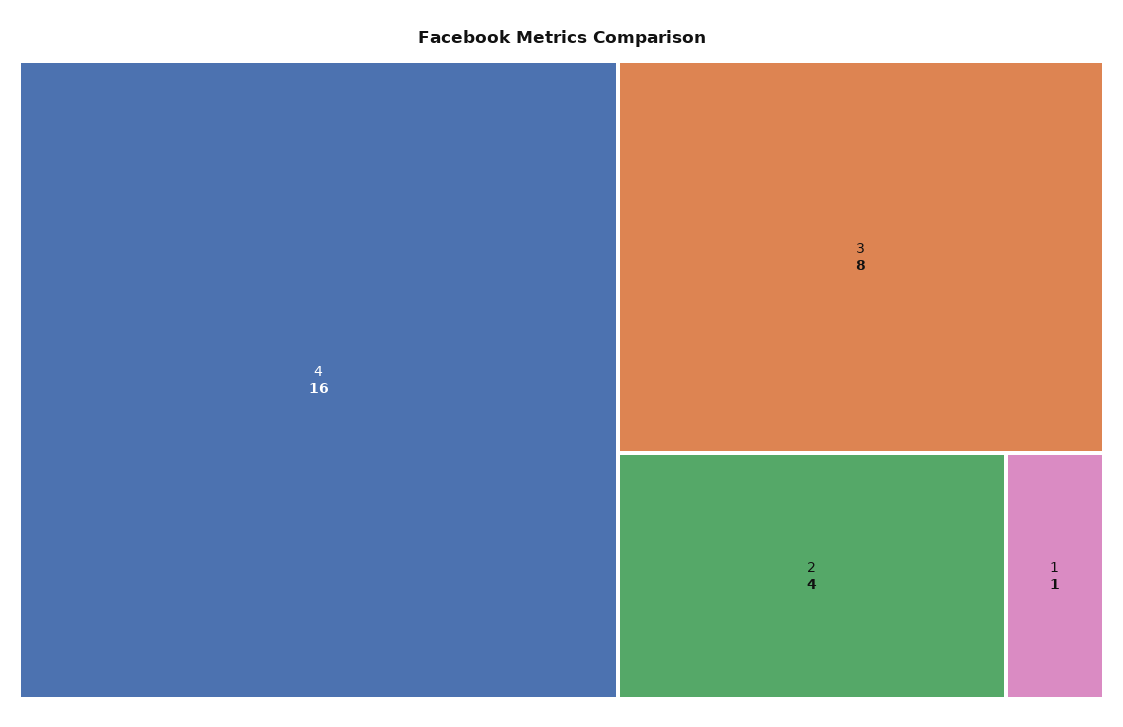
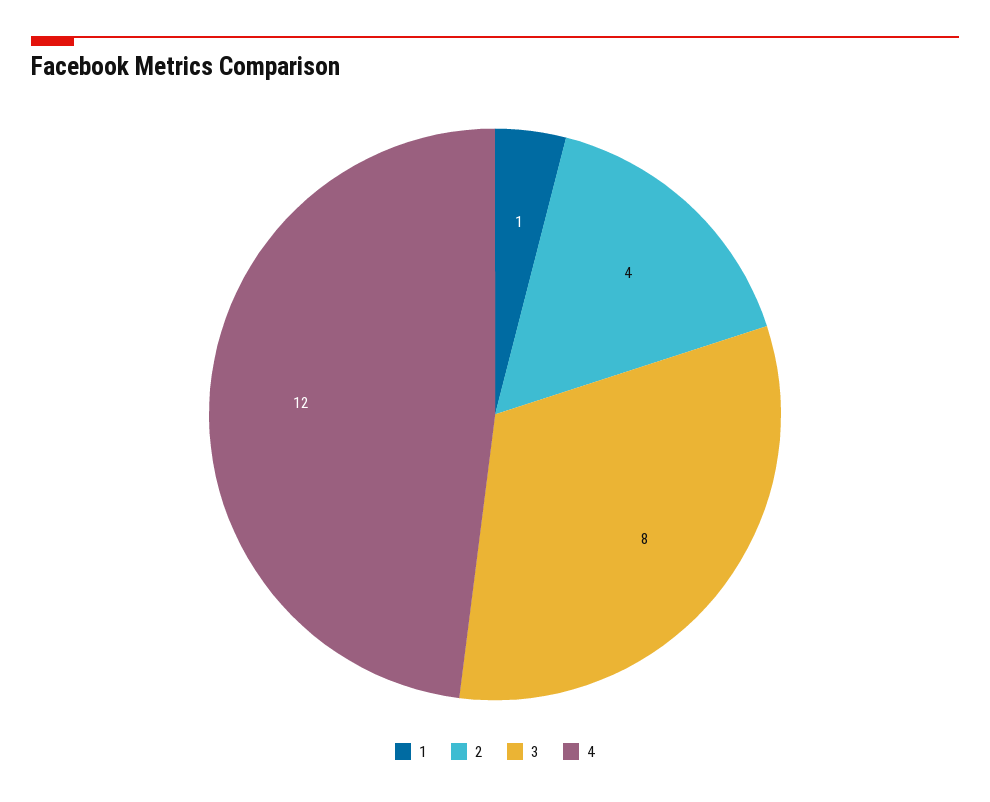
  {
-   "4": 16,
+   "4": 12,
    "3": 8,
    "2": 4,
    "1": 1
  }

